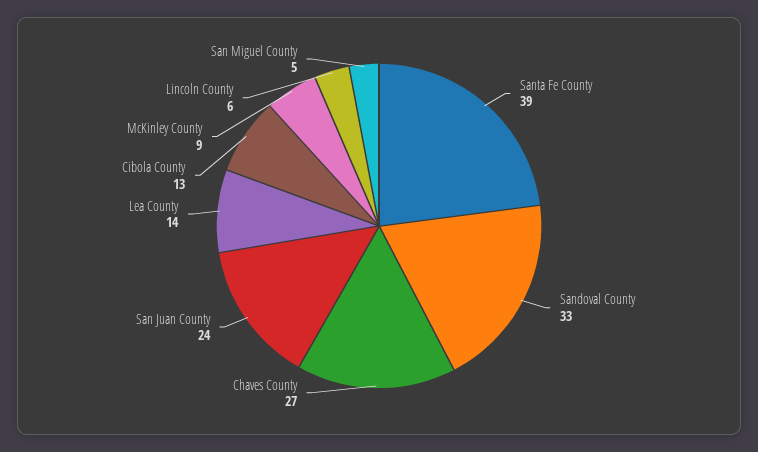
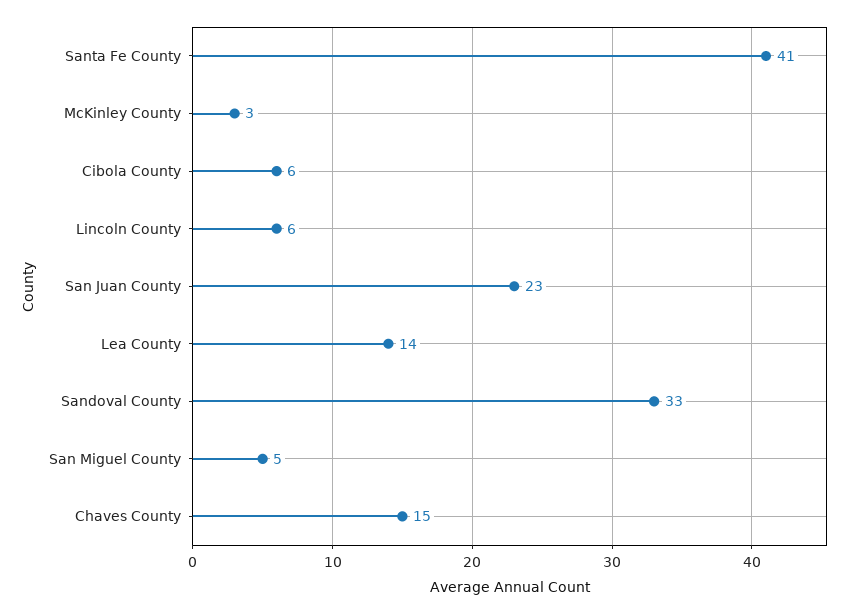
  {
-   "Santa Fe County": 39,
+   "Santa Fe County": 41,
    "Sandoval County": 33,
-   "Chaves County": 27,
+   "Chaves County": 15,
-   "San Juan County": 24,
+   "San Juan County": 23,
    "Lea County": 14,
-   "Cibola County": 13,
+   "Cibola County": 6,
-   "McKinley County": 9,
+   "McKinley County": 3,
    "Lincoln County": 6,
    "San Miguel County": 5
  }

